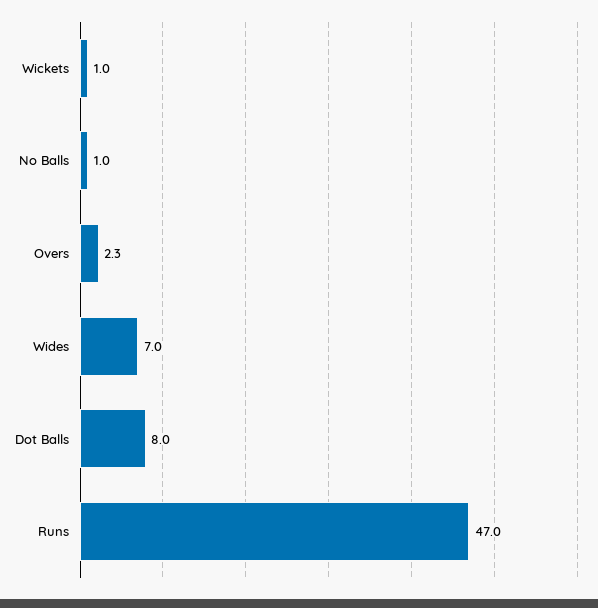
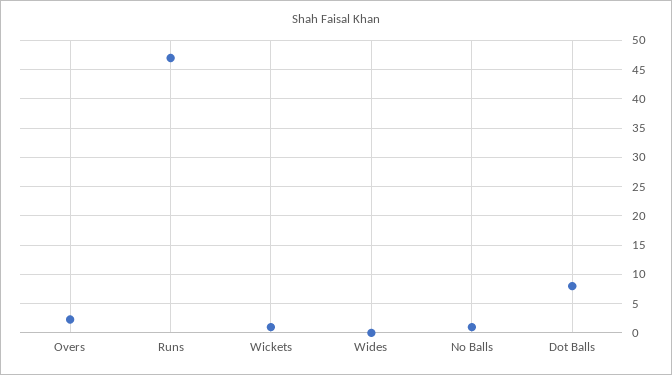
  {
    "Wickets": 1,
    "No Balls": 1,
    "Overs": 2.3,
-   "Wides": 7,
+   "Wides": 0,
    "Dot Balls": 8,
    "Runs": 47
  }

